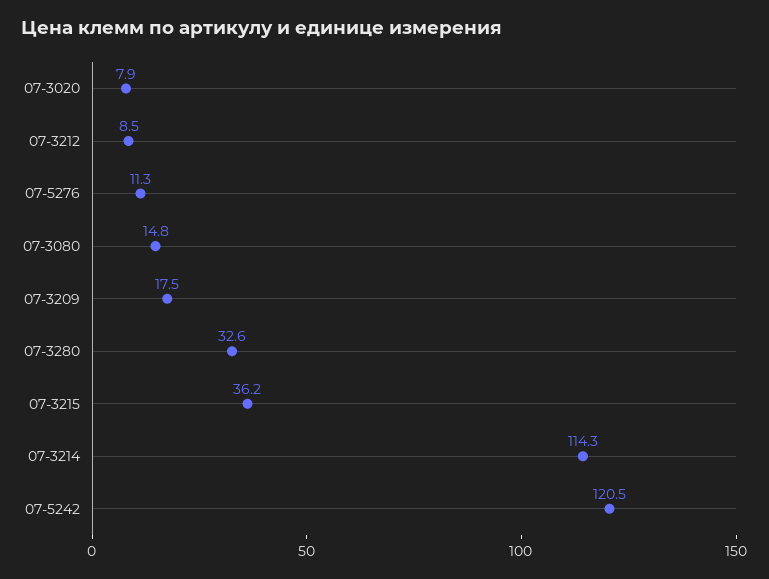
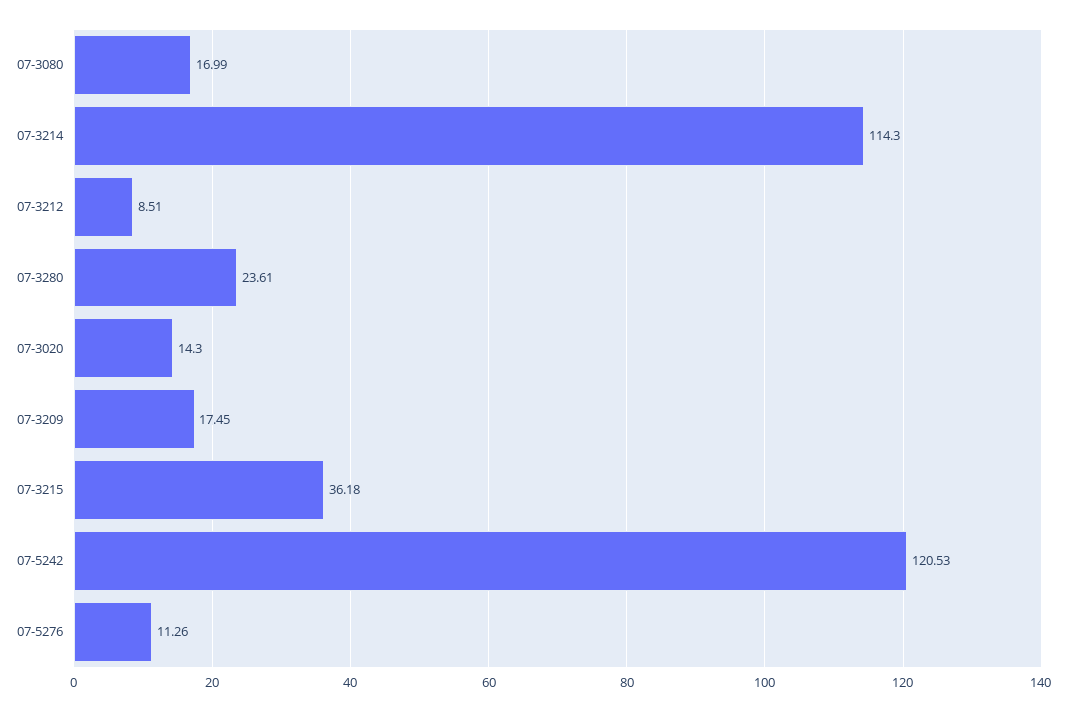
  {
-   "07-3020": 7.9,
+   "07-3020": 14.3,
    "07-3212": 8.51,
    "07-5276": 11.26,
-   "07-3080": 14.8,
+   "07-3080": 16.99,
    "07-3209": 17.45,
-   "07-3280": 32.6,
+   "07-3280": 23.61,
    "07-3215": 36.18,
    "07-3214": 114.3,
    "07-5242": 120.53
  }

